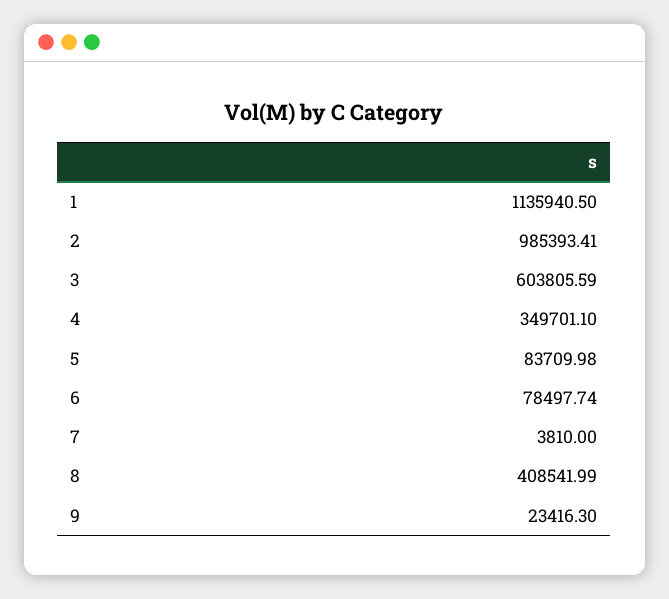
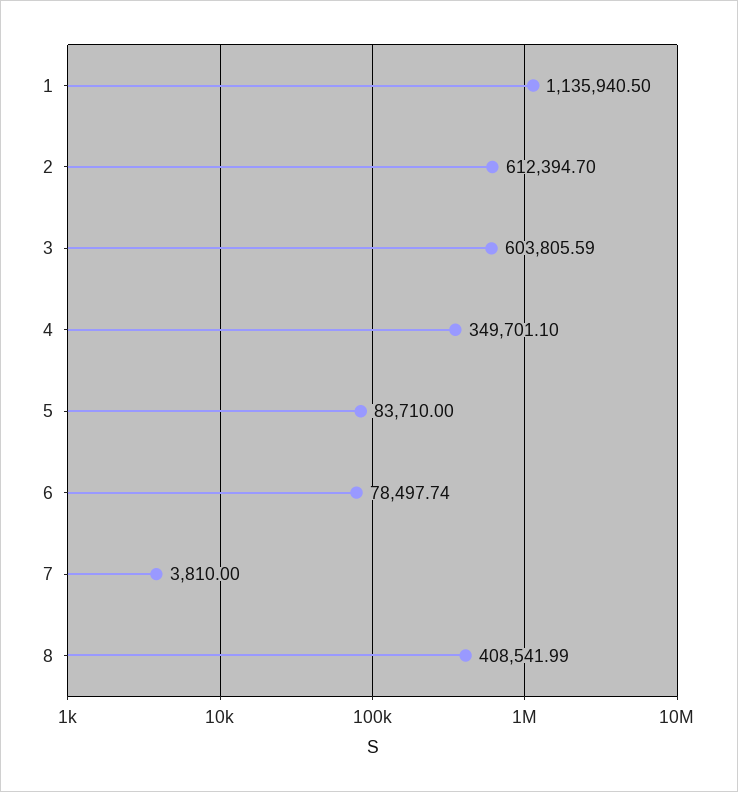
  {
    "1": 1135940.5,
-   "2": 985393.41,
+   "2": 612394.7,
    "3": 603805.59,
    "4": 349701.1,
-   "5": 83709.98,
+   "5": 83710,
    "6": 78497.74,
    "7": 3810,
-   "8": 408541.99,
+   "8": 408541.99
-   "9": 23416.3
  }

